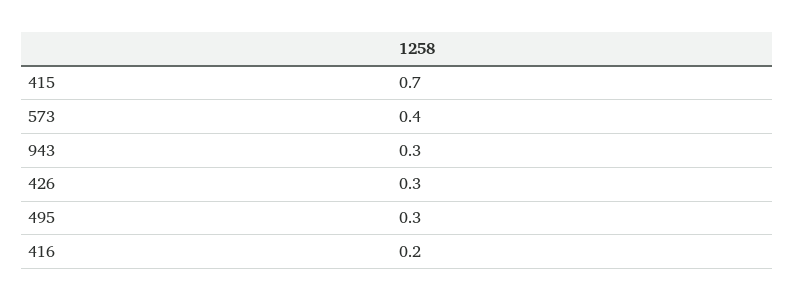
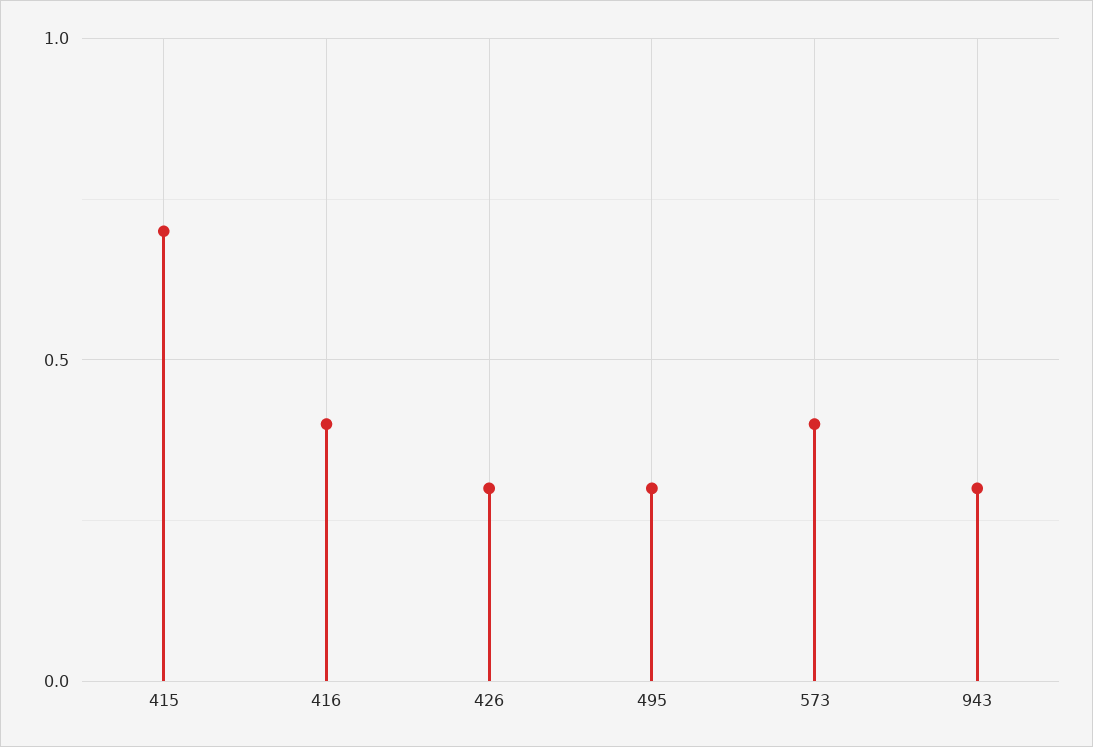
  {
    "415": 0.7,
    "573": 0.4,
    "943": 0.3,
    "426": 0.3,
    "495": 0.3,
-   "416": 0.2
+   "416": 0.4
  }

